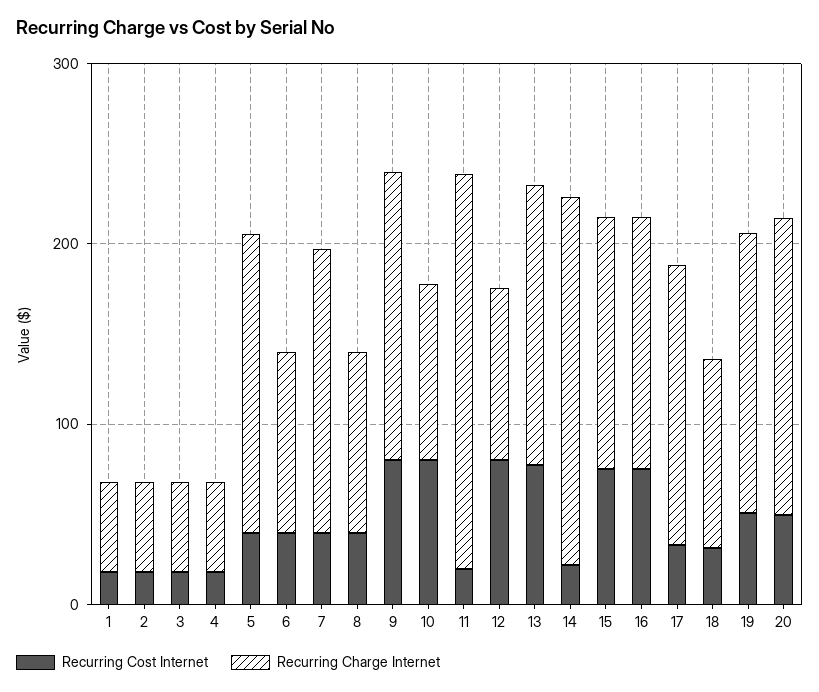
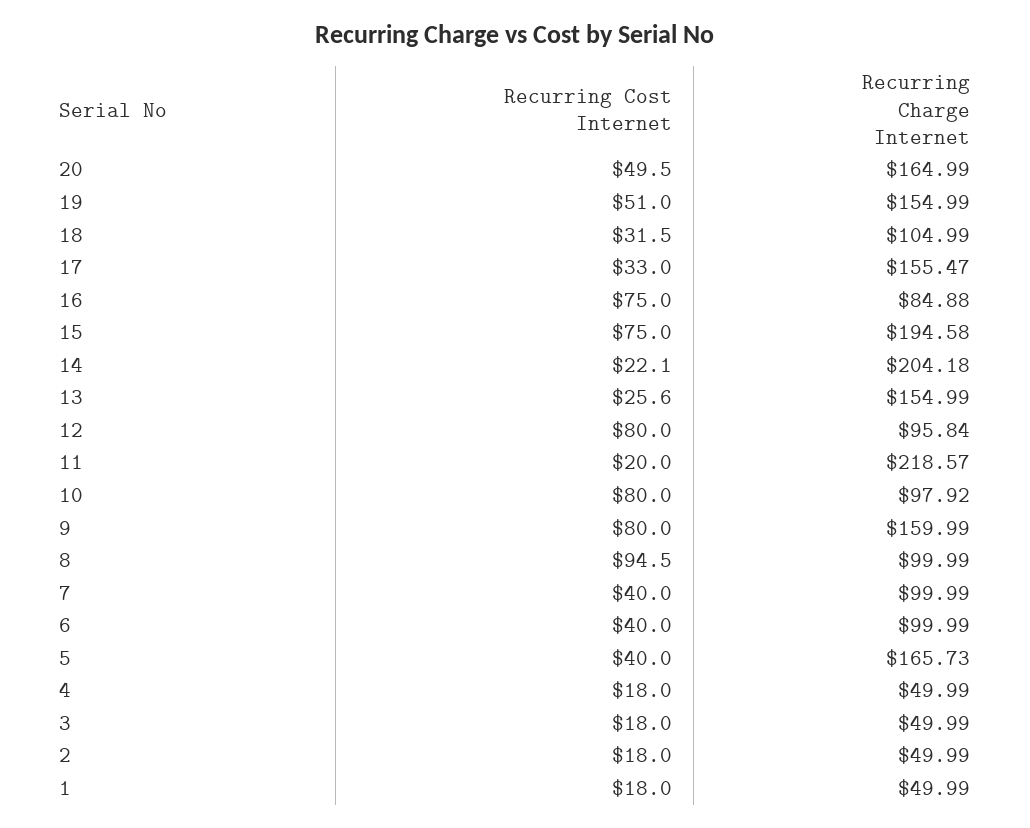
  {
    "Recurring Cost Internet": {
      "1": 18,
      "2": 18,
      "3": 18,
      "4": 18,
      "5": 40,
      "6": 40,
      "7": 40,
-     "8": 40,
+     "8": 94.5,
      "9": 80,
      "10": 80,
      "11": 20,
      "12": 80,
-     "13": 80,
+     "13": 25.6,
      "14": 22.1,
      "15": 75,
      "16": 75,
      "17": 33,
      "18": 31.5,
      "19": 51,
      "20": 49.5
    },
    "Recurring Charge Internet": {
      "1": 49.99,
      "2": 49.99,
      "3": 49.99,
      "4": 49.99,
      "5": 165.73,
      "6": 99.99,
-     "7": 160,
+     "7": 99.99,
      "8": 99.99,
      "9": 159.99,
      "10": 97.92,
      "11": 218.57,
      "12": 95.84,
      "13": 154.99,
      "14": 204.18,
-     "15": 140,
+     "15": 194.58,
-     "16": 140,
+     "16": 84.88,
      "17": 155.47,
      "18": 104.99,
      "19": 154.99,
      "20": 164.99
    }
  }

